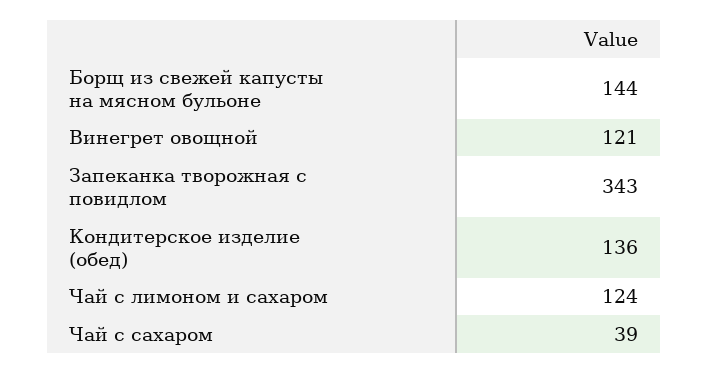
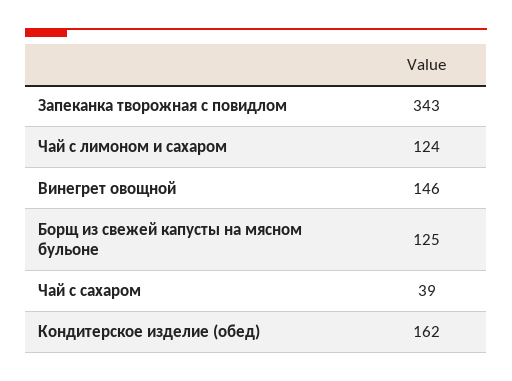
  {
-   "Борщ из свежей капусты на мясном бульоне": 144,
+   "Борщ из свежей капусты на мясном бульоне": 125,
-   "Винегрет овощной": 121,
+   "Винегрет овощной": 146,
    "Запеканка творожная с повидлом": 343,
-   "Кондитерское изделие (обед)": 136,
+   "Кондитерское изделие (обед)": 162,
    "Чай с лимоном и сахаром": 124,
    "Чай с сахаром": 39
  }

